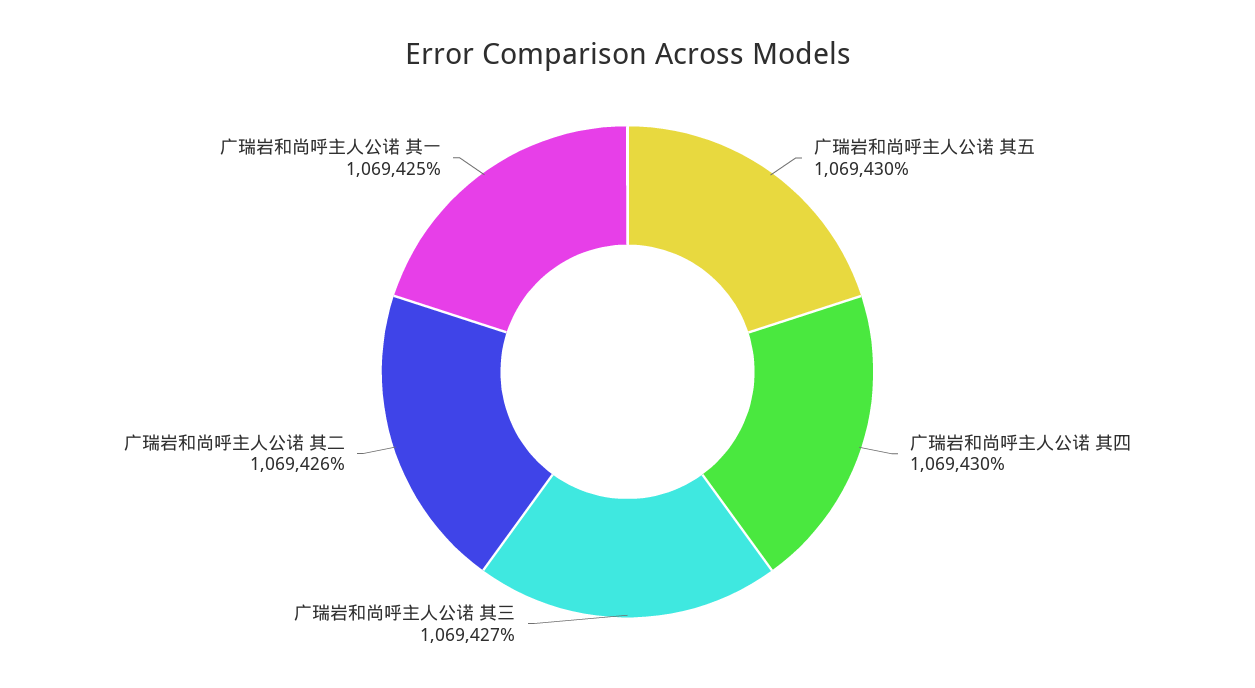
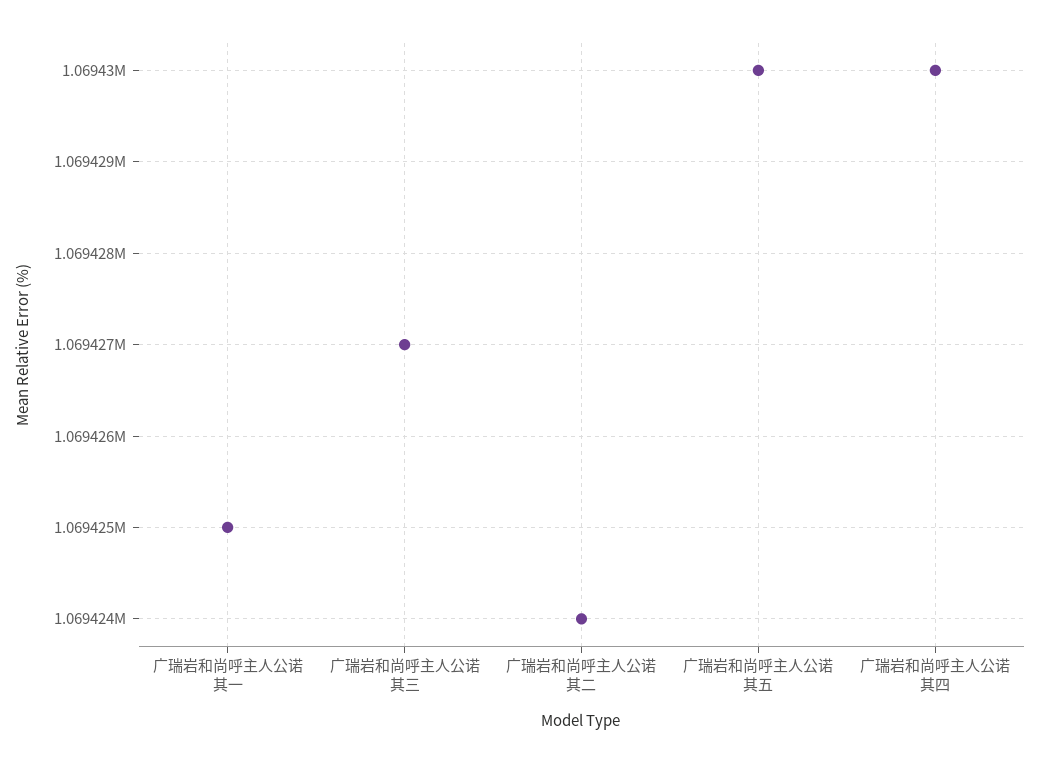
  {
    "广瑞岩和尚呼主人公诺 其五": 1069430,
    "广瑞岩和尚呼主人公诺 其四": 1069430,
    "广瑞岩和尚呼主人公诺 其三": 1069427,
-   "广瑞岩和尚呼主人公诺 其二": 1069426,
+   "广瑞岩和尚呼主人公诺 其二": 1069424,
    "广瑞岩和尚呼主人公诺 其一": 1069425
  }

